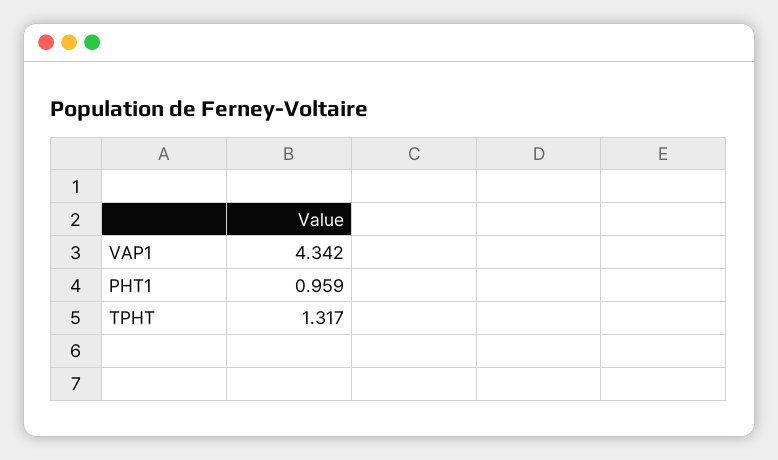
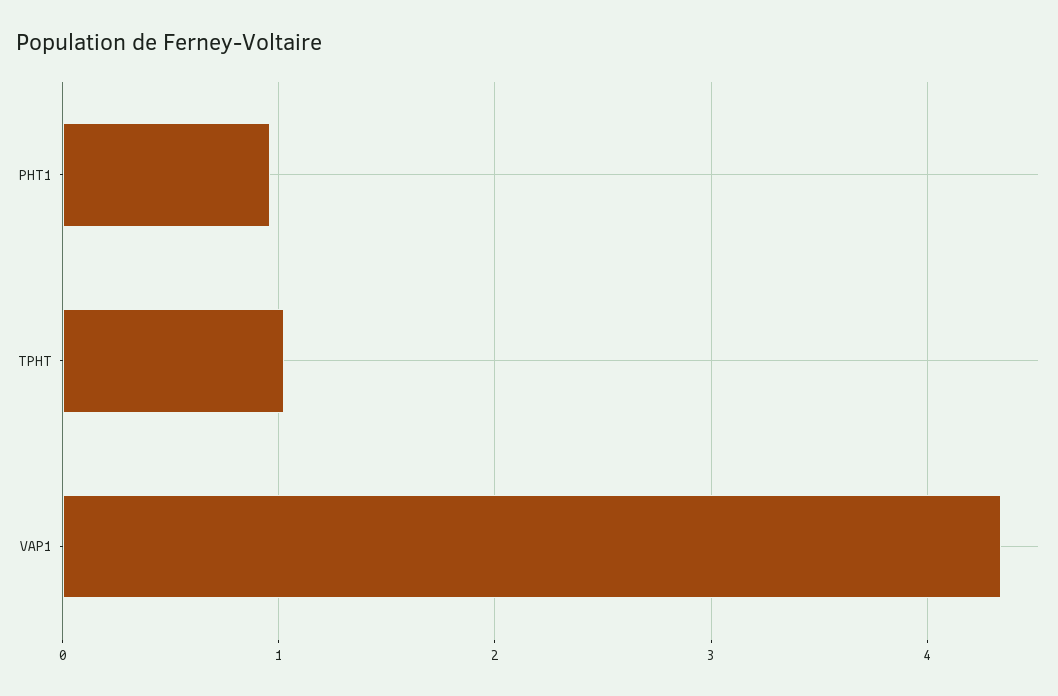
  {
    "VAP1": 4.342,
    "PHT1": 0.959,
-   "TPHT": 1.317
+   "TPHT": 1
  }

